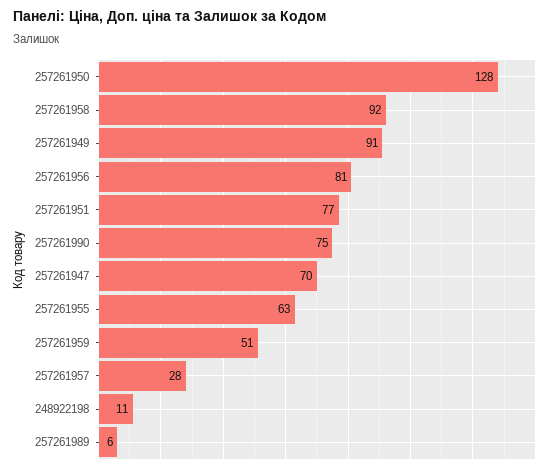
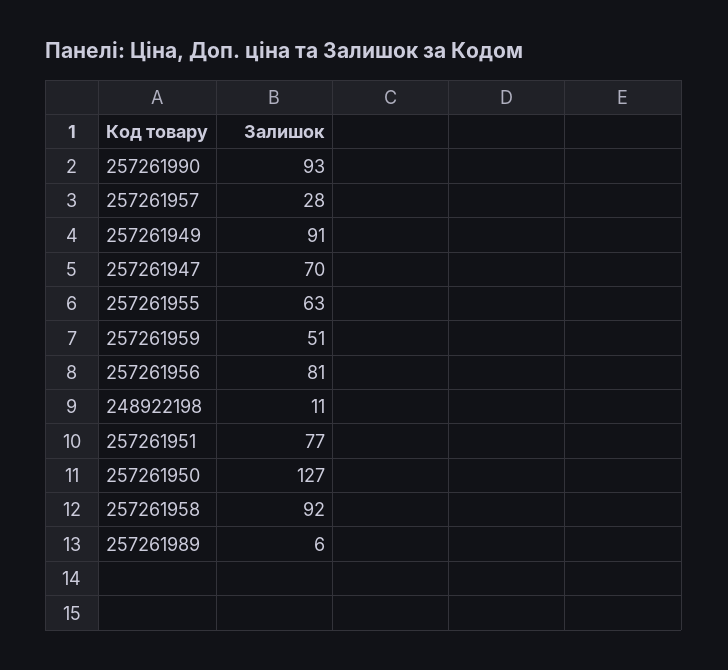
  {
-   "257261950": 128,
+   "257261950": 127,
    "257261958": 92,
    "257261949": 91,
    "257261956": 81,
    "257261951": 77,
-   "257261990": 75,
+   "257261990": 93,
    "257261947": 70,
    "257261955": 63,
    "257261959": 51,
    "257261957": 28,
    "248922198": 11,
    "257261989": 6
  }

